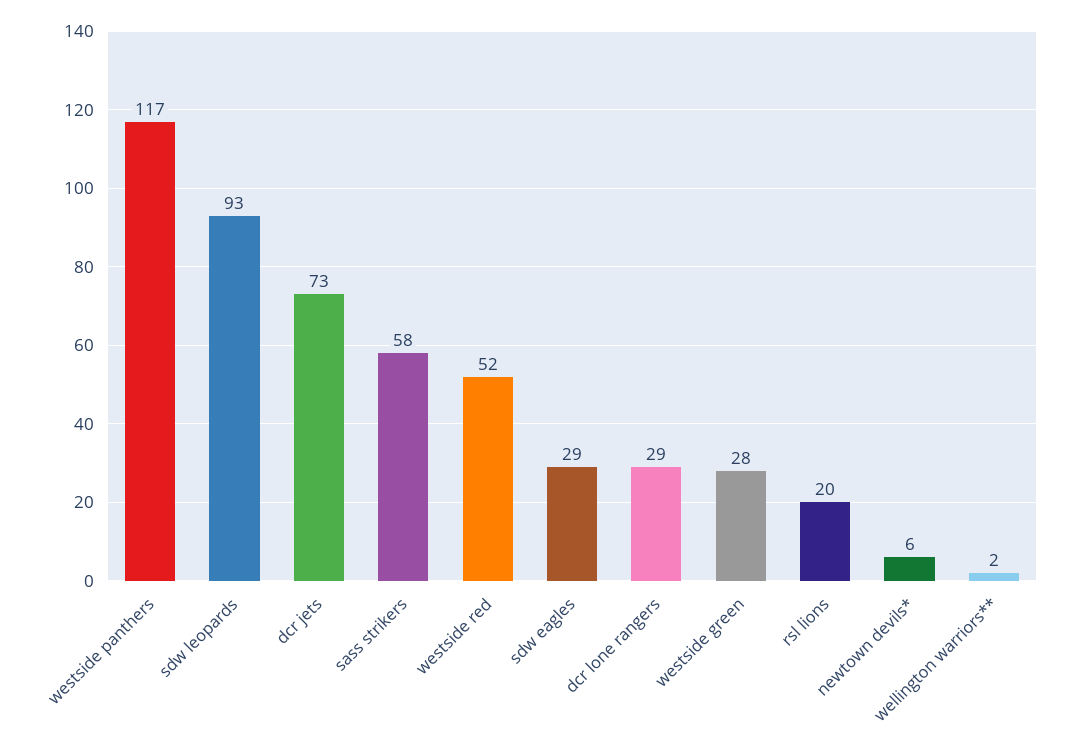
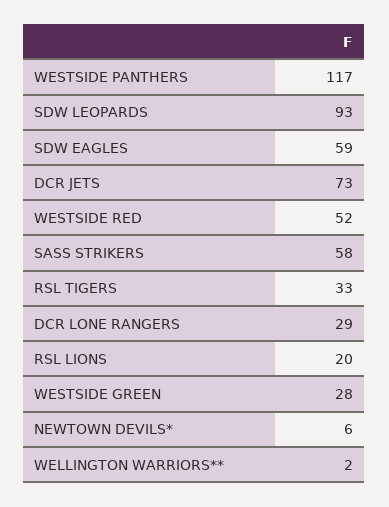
  {
    "westside panthers": 117,
    "sdw leopards": 93,
    "dcr jets": 73,
    "sass strikers": 58,
    "westside red": 52,
-   "sdw eagles": 29,
+   "sdw eagles": 59,
    "dcr lone rangers": 29,
    "westside green": 28,
    "rsl lions": 20,
    "newtown devils*": 6,
-   "wellington warriors**": 2
+   "wellington warriors**": 2,
+   "RSL TIGERS": 33
  }

